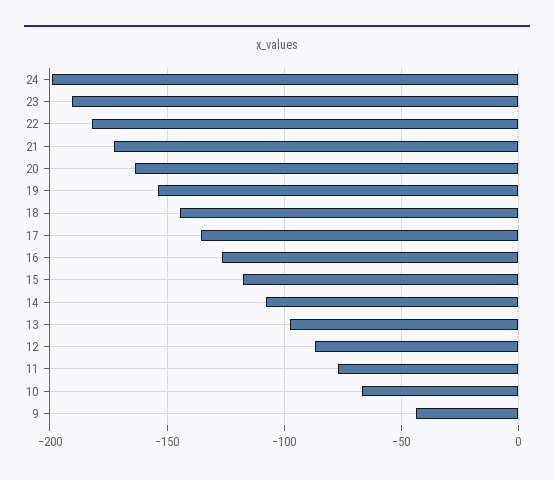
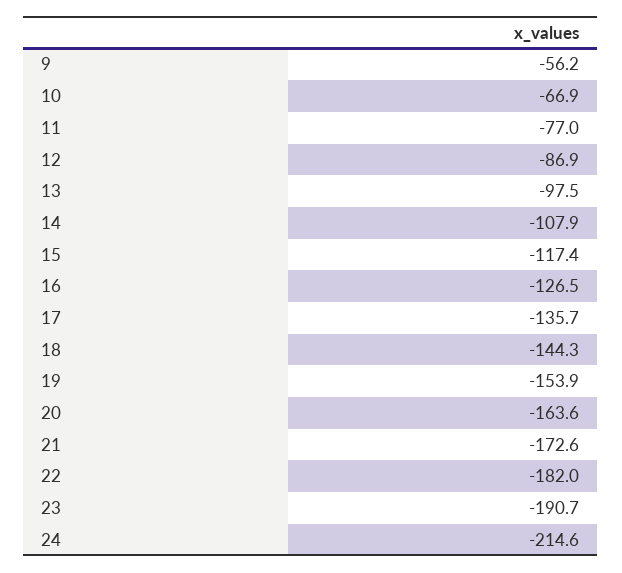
  {
-   "24": -200,
+   "24": -214.6,
    "23": -190.7,
    "22": -182,
    "21": -172.6,
    "20": -163.6,
    "19": -153.9,
    "18": -144.3,
    "17": -135.7,
    "16": -126.5,
    "15": -117.4,
    "14": -107.9,
    "13": -97.5,
    "12": -86.9,
    "11": -77,
    "10": -66.9,
-   "9": -45
+   "9": -56.2
  }

